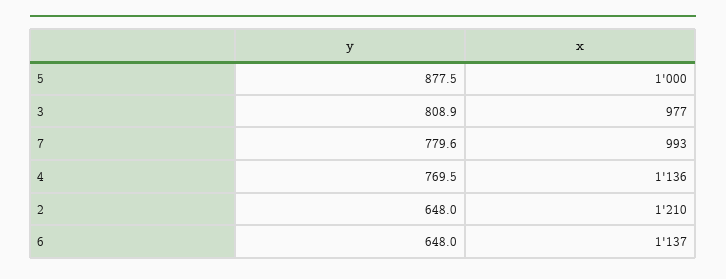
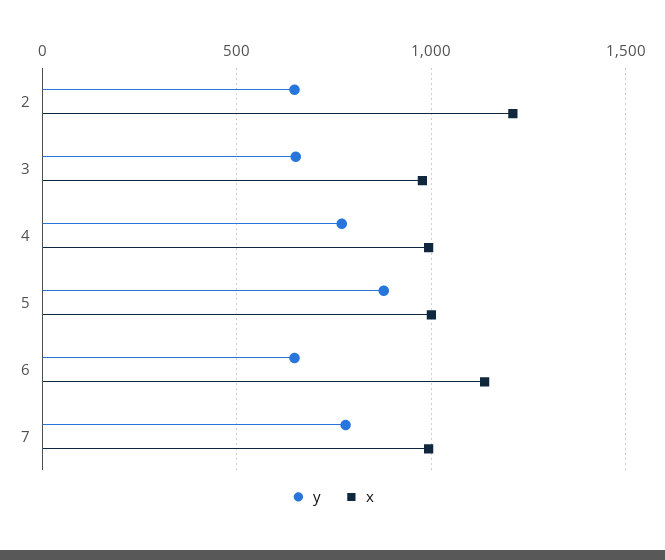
  {
    "y": {
      "5": 877.5,
-     "3": 808.9,
+     "3": 650,
      "7": 779.6,
      "4": 769.5,
      "2": 648,
      "6": 648
    },
    "x": {
      "5": 1000,
      "3": 977,
      "7": 993,
-     "4": 1136,
+     "4": 1000,
      "2": 1210,
      "6": 1137
    }
  }

